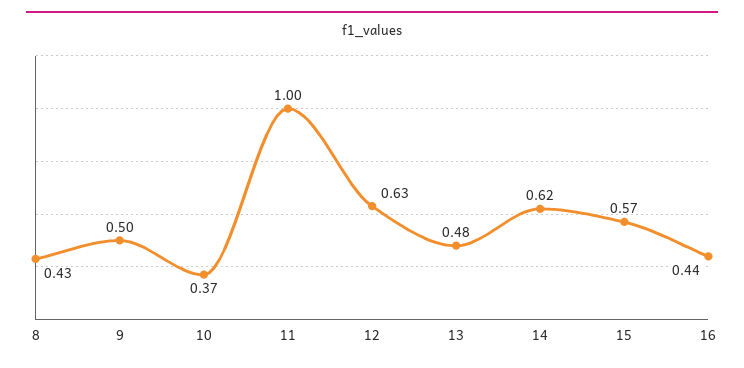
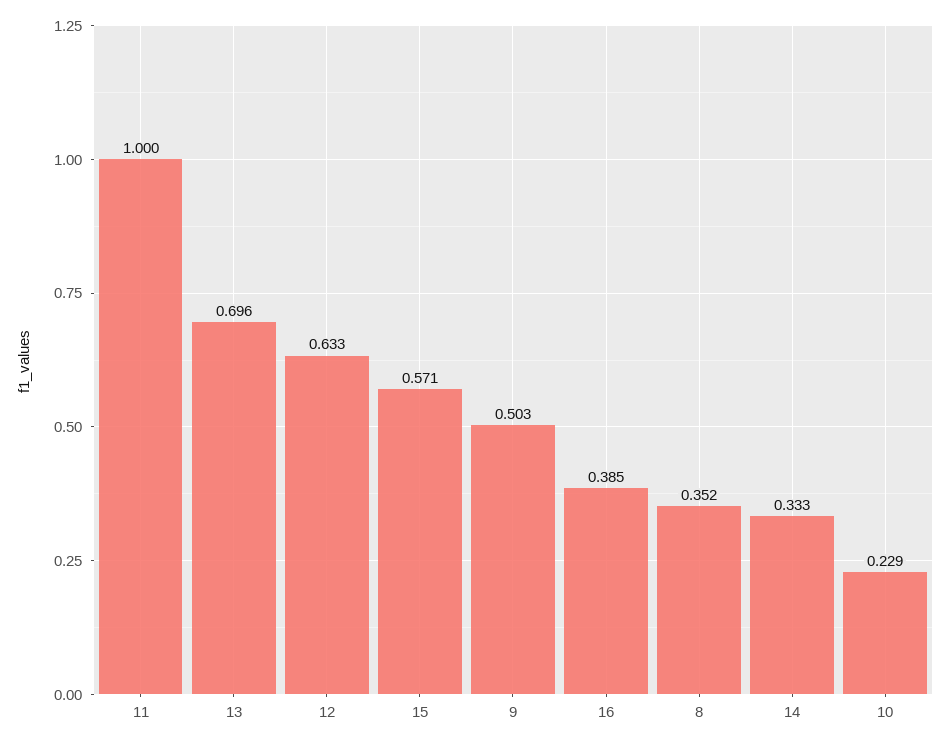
  {
-   "8": 0.43,
+   "8": 0.352,
    "9": 0.503,
-   "10": 0.37,
+   "10": 0.229,
    "11": 1,
    "12": 0.633,
-   "13": 0.48,
+   "13": 0.696,
-   "14": 0.62,
+   "14": 0.333,
    "15": 0.571,
-   "16": 0.44
+   "16": 0.385
  }

